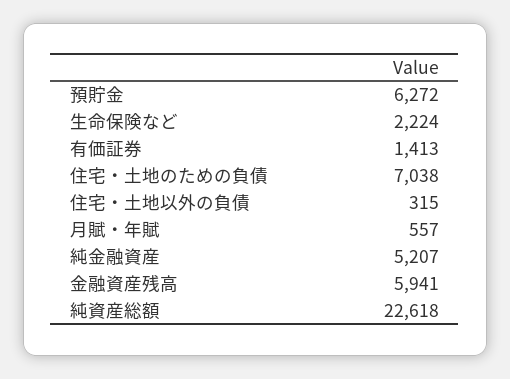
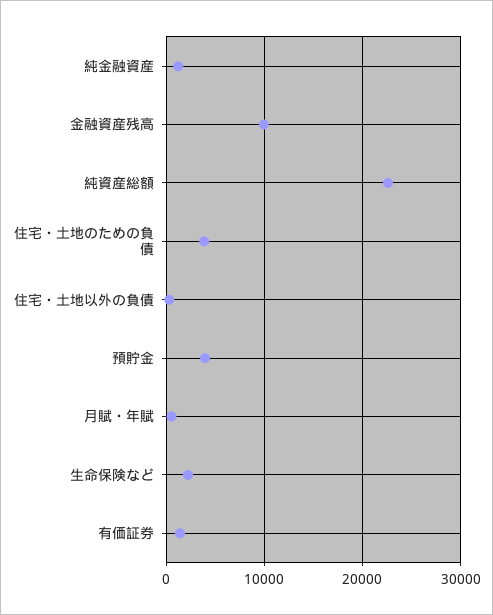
  {
-   "預貯金": 6272,
+   "預貯金": 4000,
    "生命保険など": 2224,
    "有価証券": 1413,
-   "住宅・土地のための負債": 7038,
+   "住宅・土地のための負債": 4000,
    "住宅・土地以外の負債": 315,
    "月賦・年賦": 557,
-   "純金融資産": 5207,
+   "純金融資産": 1000,
-   "金融資産残高": 5941,
+   "金融資産残高": 10000,
    "純資産総額": 22618
  }

